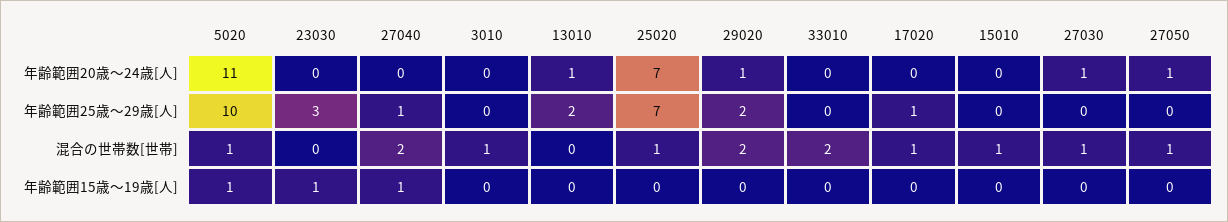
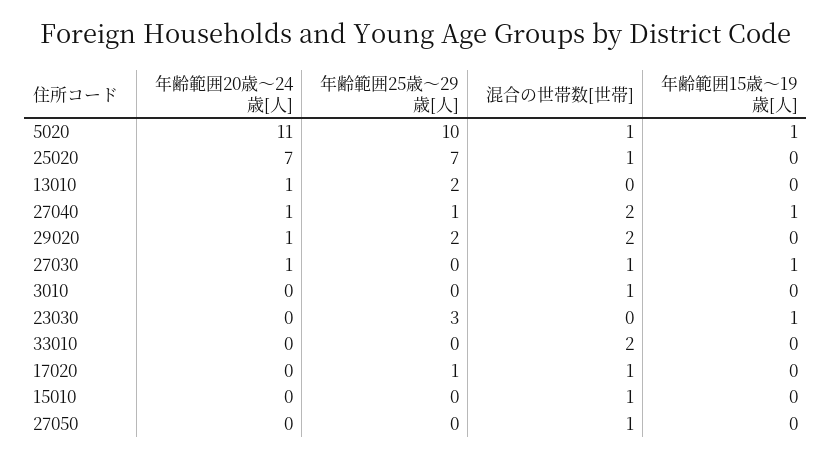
  {
    "5020": {
      "年齢範囲20歳～24歳[人]": 11,
      "年齢範囲25歳～29歳[人]": 10,
      "混合の世帯数[世帯]": 1,
      "年齢範囲15歳～19歳[人]": 1
    },
    "23030": {
      "年齢範囲20歳～24歳[人]": 0,
      "年齢範囲25歳～29歳[人]": 3,
      "混合の世帯数[世帯]": 0,
      "年齢範囲15歳～19歳[人]": 1
    },
    "27040": {
-     "年齢範囲20歳～24歳[人]": 0,
+     "年齢範囲20歳～24歳[人]": 1,
      "年齢範囲25歳～29歳[人]": 1,
      "混合の世帯数[世帯]": 2,
      "年齢範囲15歳～19歳[人]": 1
    },
    "3010": {
      "年齢範囲20歳～24歳[人]": 0,
      "年齢範囲25歳～29歳[人]": 0,
      "混合の世帯数[世帯]": 1,
      "年齢範囲15歳～19歳[人]": 0
    },
    "13010": {
      "年齢範囲20歳～24歳[人]": 1,
      "年齢範囲25歳～29歳[人]": 2,
      "混合の世帯数[世帯]": 0,
      "年齢範囲15歳～19歳[人]": 0
    },
    "25020": {
      "年齢範囲20歳～24歳[人]": 7,
      "年齢範囲25歳～29歳[人]": 7,
      "混合の世帯数[世帯]": 1,
      "年齢範囲15歳～19歳[人]": 0
    },
    "29020": {
      "年齢範囲20歳～24歳[人]": 1,
      "年齢範囲25歳～29歳[人]": 2,
      "混合の世帯数[世帯]": 2,
      "年齢範囲15歳～19歳[人]": 0
    },
    "33010": {
      "年齢範囲20歳～24歳[人]": 0,
      "年齢範囲25歳～29歳[人]": 0,
      "混合の世帯数[世帯]": 2,
      "年齢範囲15歳～19歳[人]": 0
    },
    "17020": {
      "年齢範囲20歳～24歳[人]": 0,
      "年齢範囲25歳～29歳[人]": 1,
      "混合の世帯数[世帯]": 1,
      "年齢範囲15歳～19歳[人]": 0
    },
    "15010": {
      "年齢範囲20歳～24歳[人]": 0,
      "年齢範囲25歳～29歳[人]": 0,
      "混合の世帯数[世帯]": 1,
      "年齢範囲15歳～19歳[人]": 0
    },
    "27030": {
      "年齢範囲20歳～24歳[人]": 1,
      "年齢範囲25歳～29歳[人]": 0,
      "混合の世帯数[世帯]": 1,
-     "年齢範囲15歳～19歳[人]": 0
+     "年齢範囲15歳～19歳[人]": 1
    },
    "27050": {
-     "年齢範囲20歳～24歳[人]": 1,
+     "年齢範囲20歳～24歳[人]": 0,
      "年齢範囲25歳～29歳[人]": 0,
      "混合の世帯数[世帯]": 1,
      "年齢範囲15歳～19歳[人]": 0
    }
  }

